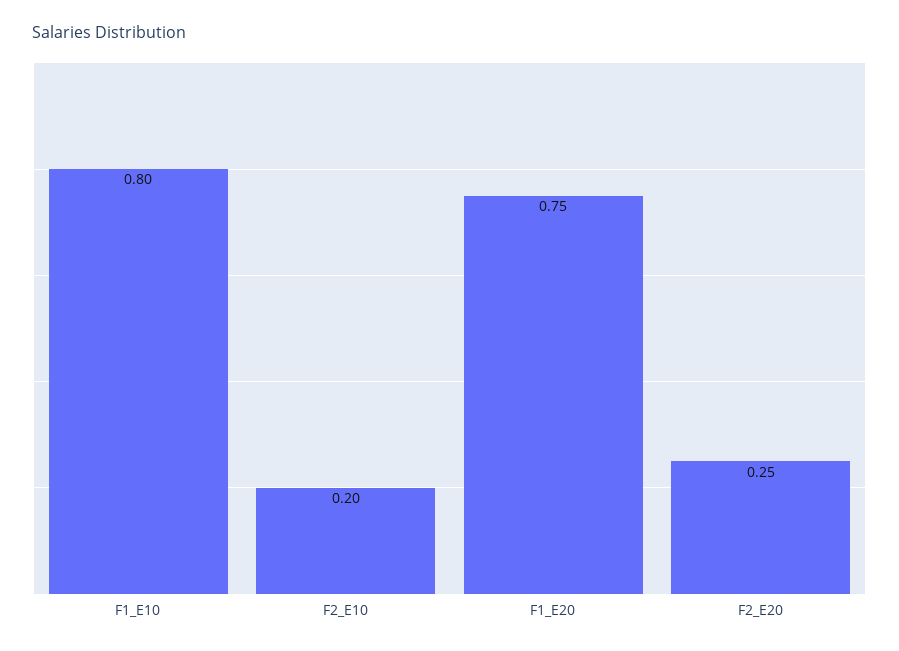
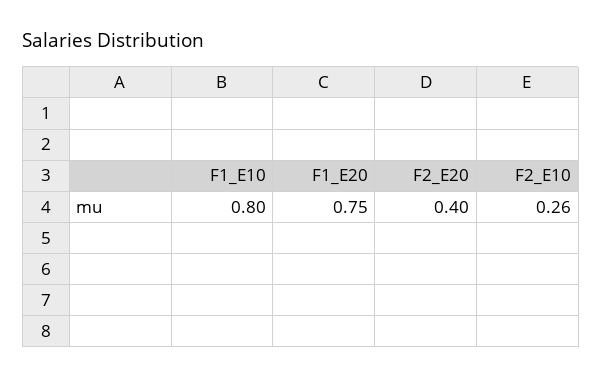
  {
    "F1_E10": 0.8,
-   "F2_E10": 0.2,
+   "F2_E10": 0.26,
    "F1_E20": 0.75,
-   "F2_E20": 0.25
+   "F2_E20": 0.4
  }

